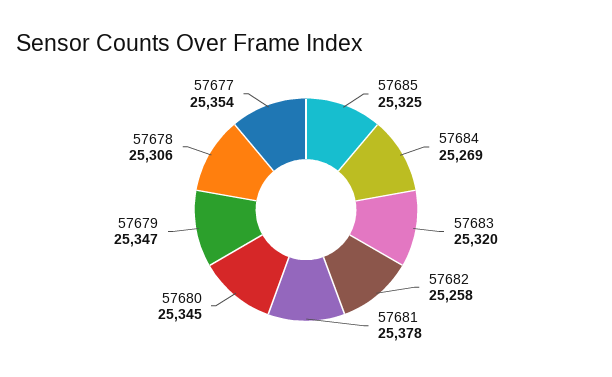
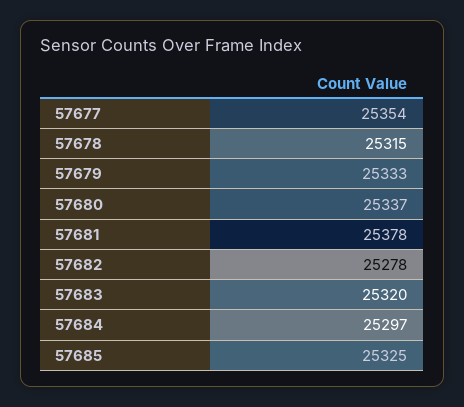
  {
    "57685": 25325,
-   "57684": 25269,
+   "57684": 25297,
    "57683": 25320,
-   "57682": 25258,
+   "57682": 25278,
    "57681": 25378,
-   "57680": 25345,
+   "57680": 25337,
-   "57679": 25347,
+   "57679": 25333,
-   "57678": 25306,
+   "57678": 25315,
    "57677": 25354
  }

